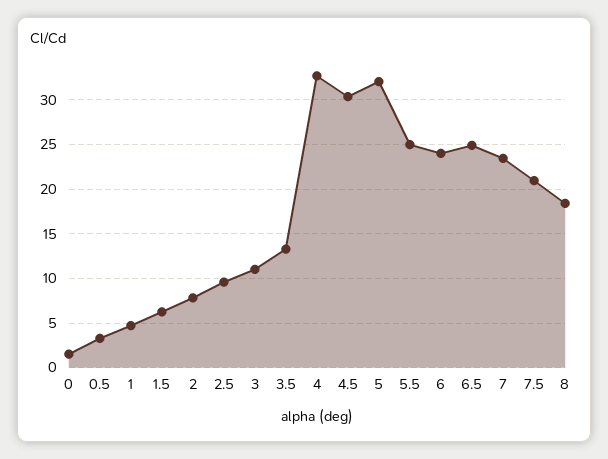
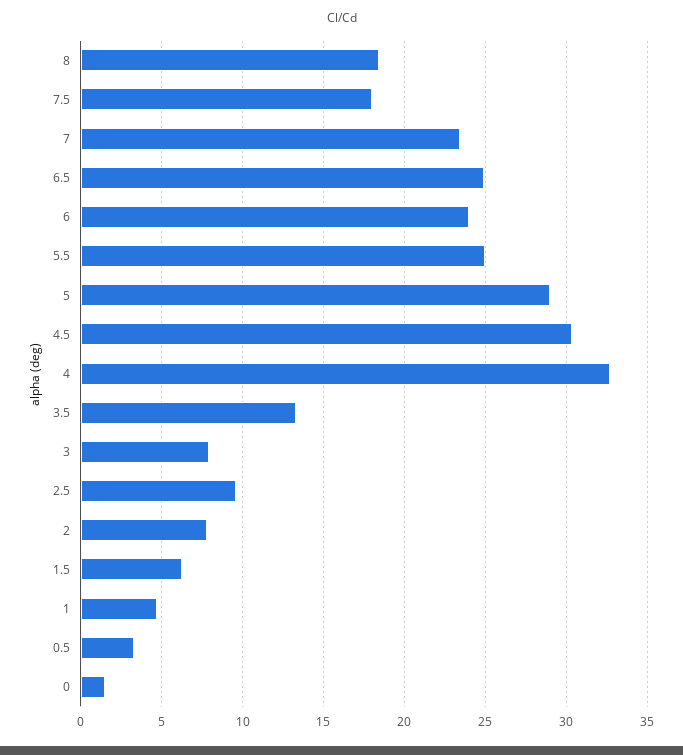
  {
    "0": 1.5,
    "0.5": 3.5,
    "1": 4.5,
    "1.5": 6,
    "2": 8,
    "2.5": 9.5,
-   "3": 11,
+   "3": 8,
    "3.5": 13.5,
    "4": 32.5,
    "4.5": 30.5,
-   "5": 32,
+   "5": 29,
    "5.5": 25,
    "6": 24,
    "6.5": 25,
    "7": 23.5,
-   "7.5": 21,
+   "7.5": 18,
    "8": 18.5
  }

